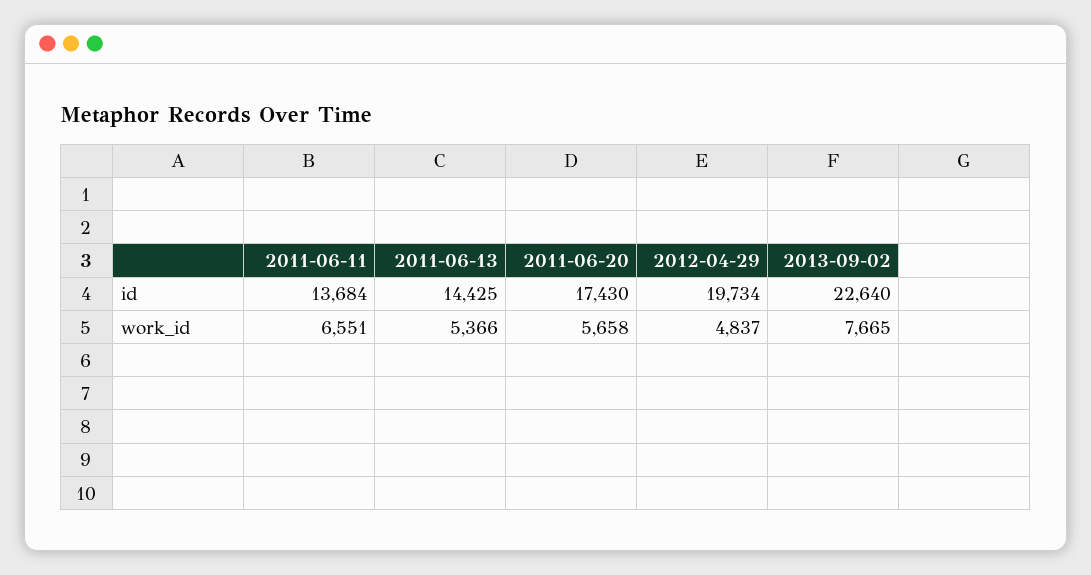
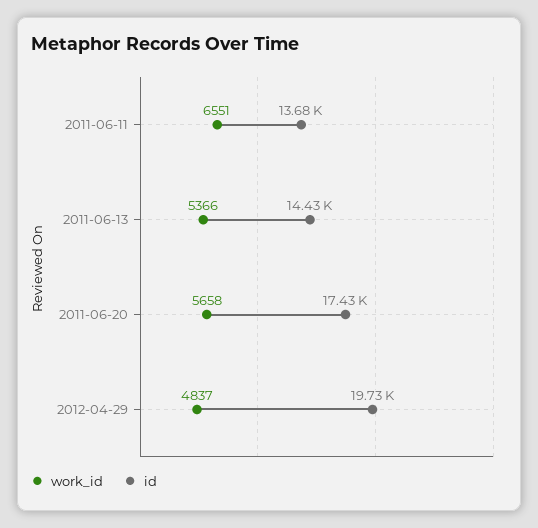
  {
    "id": {
      "2011-06-11": 13684,
      "2011-06-13": 14425,
      "2011-06-20": 17430,
-     "2012-04-29": 19734,
+     "2012-04-29": 19734
-     "2013-09-02": 22640
    },
    "work_id": {
      "2011-06-11": 6551,
      "2011-06-13": 5366,
      "2011-06-20": 5658,
-     "2012-04-29": 4837,
+     "2012-04-29": 4837
-     "2013-09-02": 7665
    }
  }

